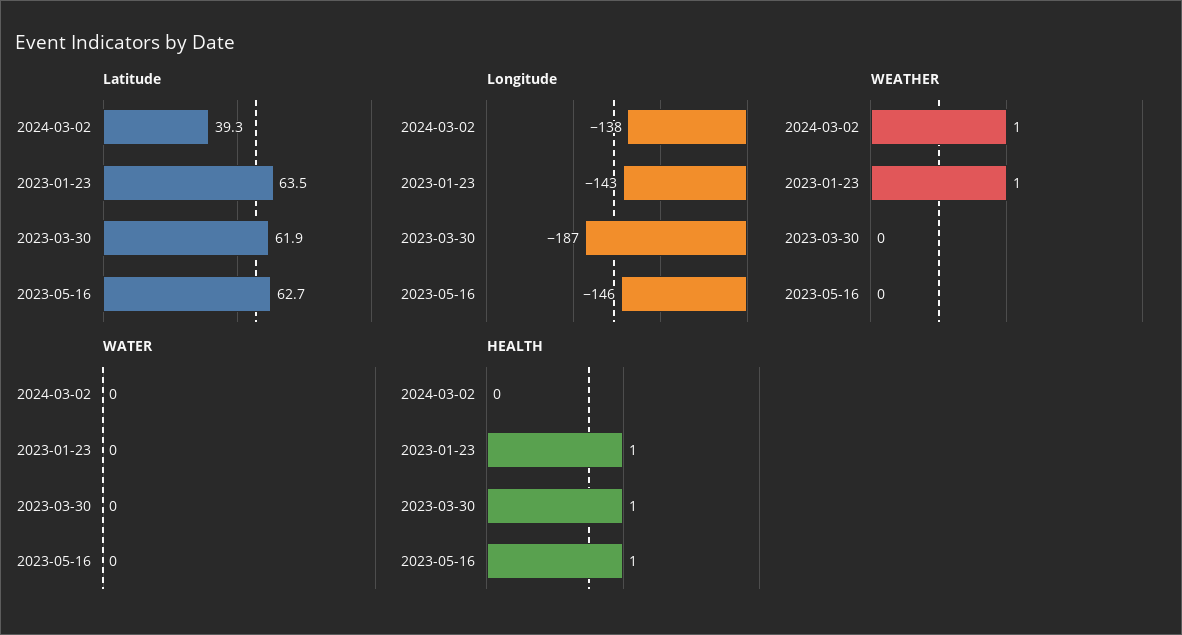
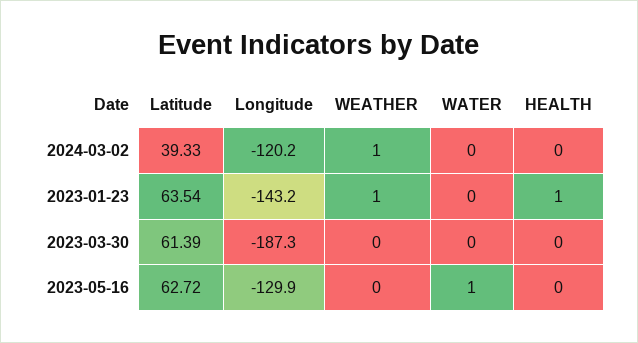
  {
    "Latitude": {
      "2024-03-02": 39.33,
      "2023-01-23": 63.54,
-     "2023-03-30": 61.9,
+     "2023-03-30": 61.39,
      "2023-05-16": 62.72
    },
    "Longitude": {
-     "2024-03-02": -138,
+     "2024-03-02": -120.2,
      "2023-01-23": -143.2,
      "2023-03-30": -187.3,
-     "2023-05-16": -146
+     "2023-05-16": -129.9
    },
    "WEATHER": {
      "2024-03-02": 1,
      "2023-01-23": 1,
      "2023-03-30": 0,
      "2023-05-16": 0
    },
    "WATER": {
      "2024-03-02": 0,
      "2023-01-23": 0,
      "2023-03-30": 0,
-     "2023-05-16": 0
+     "2023-05-16": 1
    },
    "HEALTH": {
      "2024-03-02": 0,
      "2023-01-23": 1,
-     "2023-03-30": 1,
+     "2023-03-30": 0,
-     "2023-05-16": 1
+     "2023-05-16": 0
    }
  }

